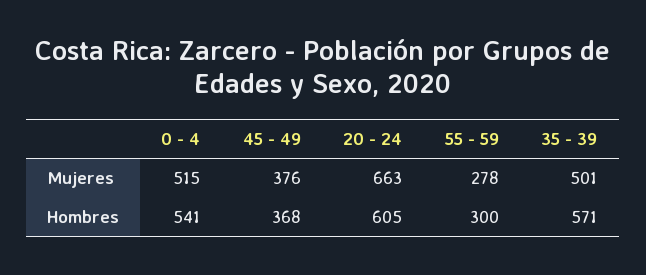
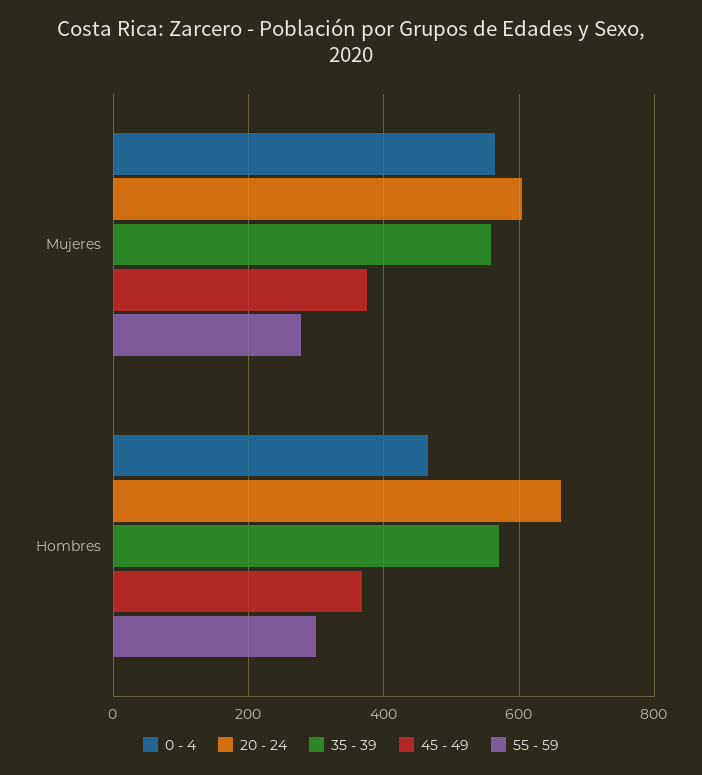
  {
    "0 - 4": {
-     "Mujeres": 515,
+     "Mujeres": 560,
-     "Hombres": 541
+     "Hombres": 460
    },
    "45 - 49": {
      "Mujeres": 376,
      "Hombres": 368
    },
    "20 - 24": {
-     "Mujeres": 663,
+     "Mujeres": 600,
-     "Hombres": 605
+     "Hombres": 660
    },
    "55 - 59": {
      "Mujeres": 278,
      "Hombres": 300
    },
    "35 - 39": {
-     "Mujeres": 501,
+     "Mujeres": 560,
      "Hombres": 571
    }
  }

